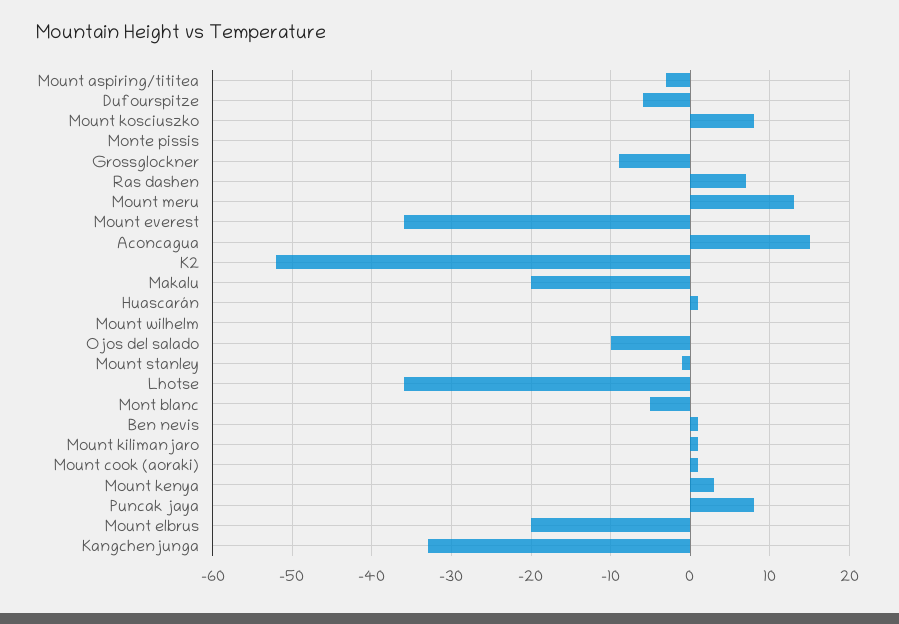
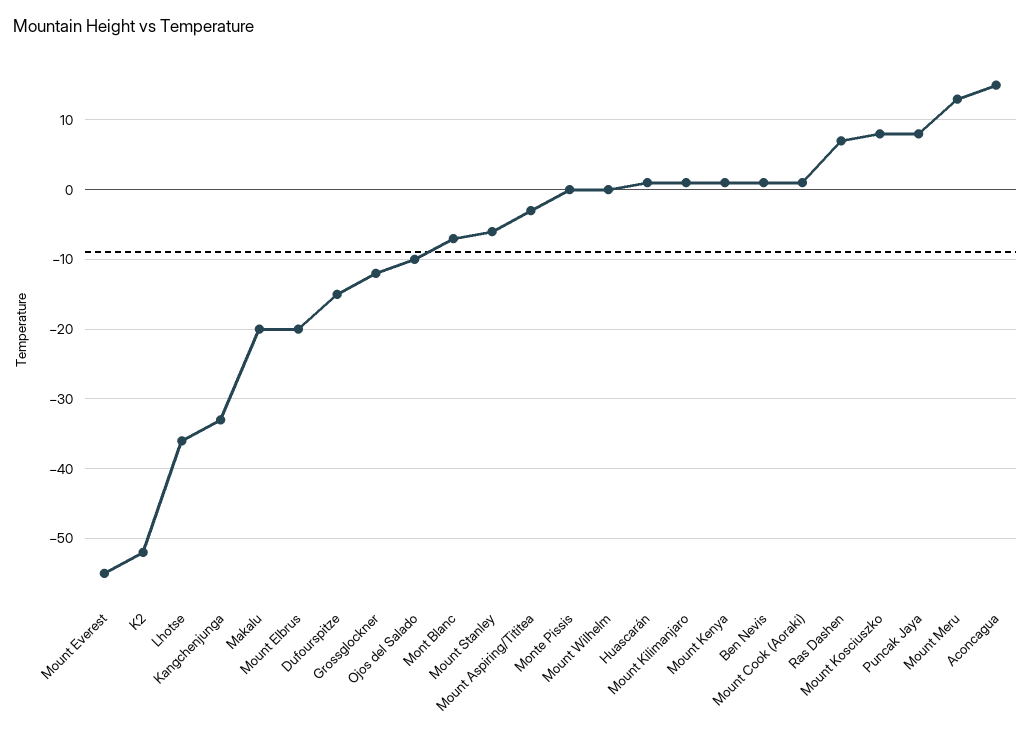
  {
    "Mount aspiring/tititea": -3,
-   "Dufourspitze": -6,
+   "Dufourspitze": -15,
    "Mount kosciuszko": 8,
    "Monte pissis": 0,
-   "Grossglockner": -9,
+   "Grossglockner": -12,
    "Ras dashen": 7,
    "Mount meru": 13,
-   "Mount everest": -36,
+   "Mount everest": -55,
    "Aconcagua": 15,
    "K2": -52,
    "Makalu": -20,
    "Huascarán": 1,
    "Mount wilhelm": 0,
    "Ojos del salado": -10,
-   "Mount stanley": -1,
+   "Mount stanley": -6,
    "Lhotse": -36,
-   "Mont blanc": -5,
+   "Mont blanc": -7,
    "Ben nevis": 1,
    "Mount kilimanjaro": 1,
    "Mount cook (aoraki)": 1,
-   "Mount kenya": 3,
+   "Mount kenya": 1,
    "Puncak jaya": 8,
    "Mount elbrus": -20,
    "Kangchenjunga": -33
  }

